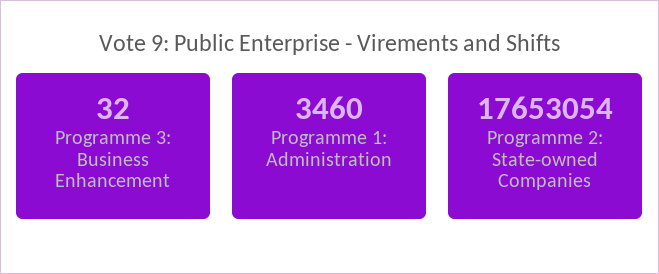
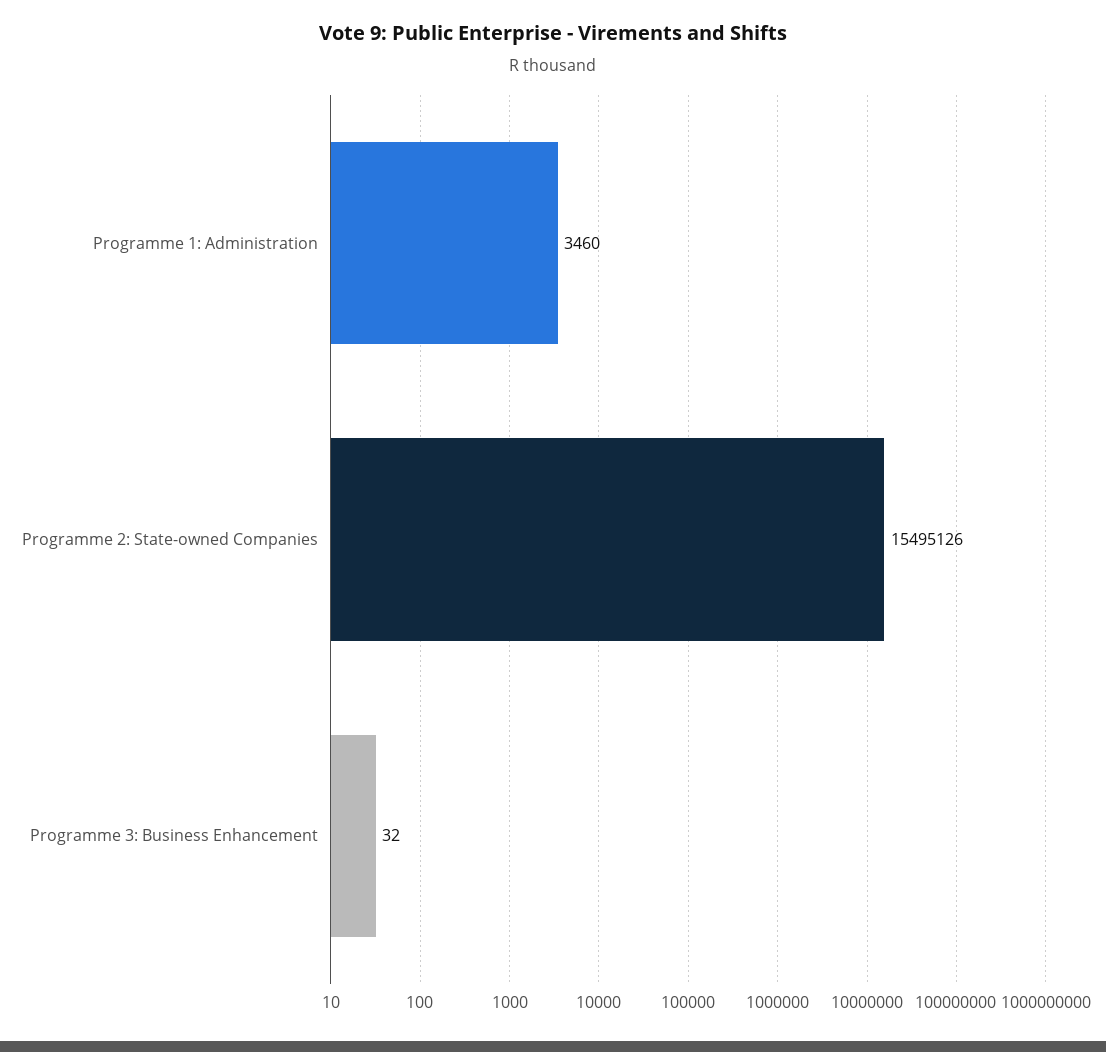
  {
    "Programme 3: Business Enhancement": 32,
    "Programme 1: Administration": 3460,
-   "Programme 2: State-owned Companies": 17653054
+   "Programme 2: State-owned Companies": 15495126
  }

